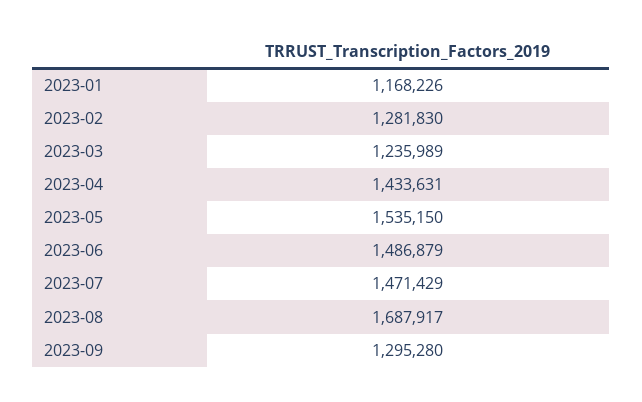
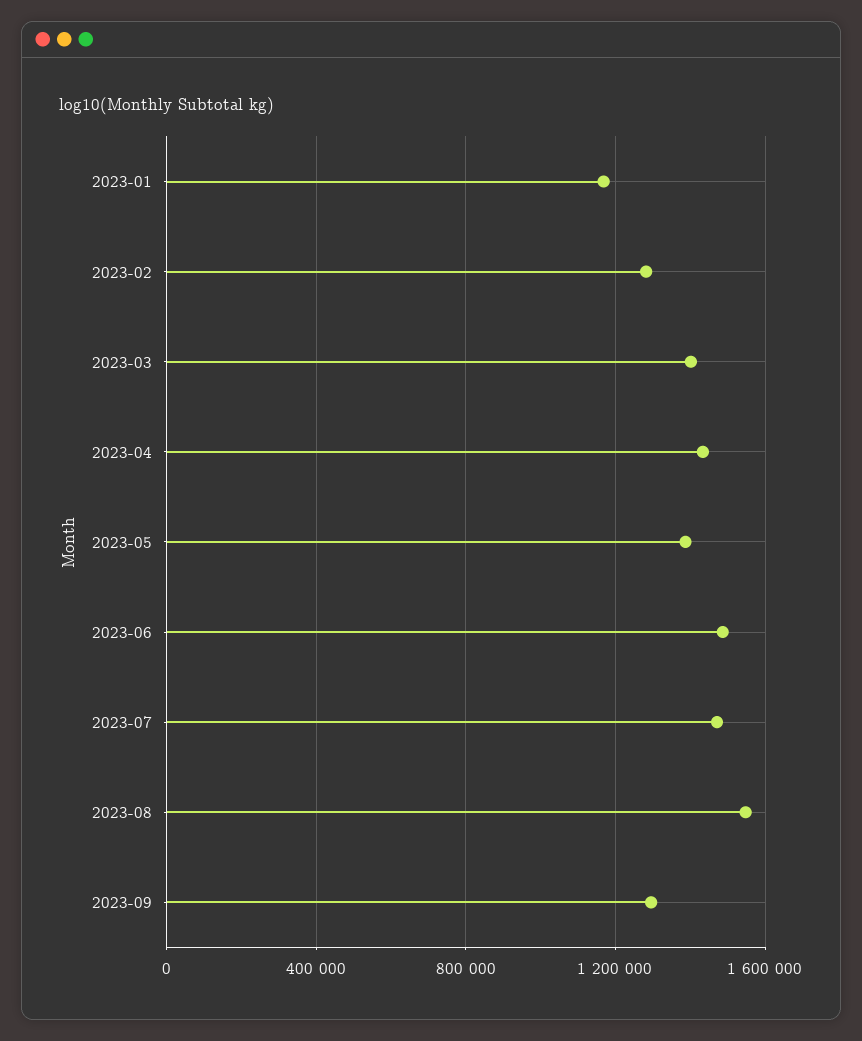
  {
    "2023-01": 1168226,
    "2023-02": 1281830,
-   "2023-03": 1235989,
+   "2023-03": 1400000,
    "2023-04": 1433631,
-   "2023-05": 1535150,
+   "2023-05": 1400000,
    "2023-06": 1486879,
    "2023-07": 1471429,
-   "2023-08": 1687917,
+   "2023-08": 1550000,
    "2023-09": 1295280
  }

